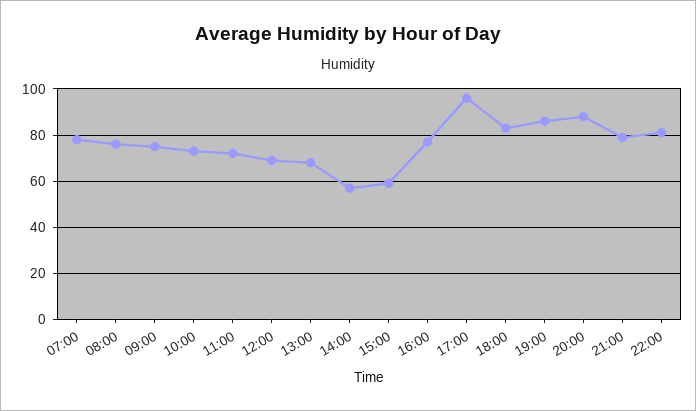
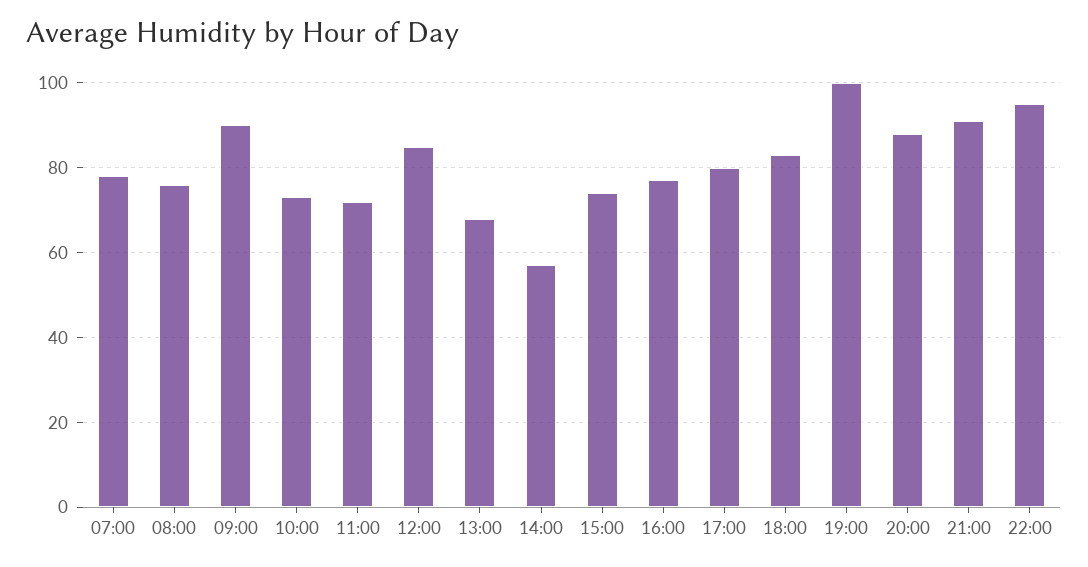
  {
    "07:00": 80,
    "08:00": 75,
-   "09:00": 75,
+   "09:00": 90,
    "10:00": 75,
    "11:00": 70,
-   "12:00": 70,
+   "12:00": 85,
    "13:00": 70,
    "14:00": 55,
-   "15:00": 60,
+   "15:00": 75,
    "16:00": 75,
-   "17:00": 95,
+   "17:00": 80,
    "18:00": 85,
-   "19:00": 85,
+   "19:00": 100,
    "20:00": 90,
-   "21:00": 80,
+   "21:00": 90,
-   "22:00": 80
+   "22:00": 95
  }

